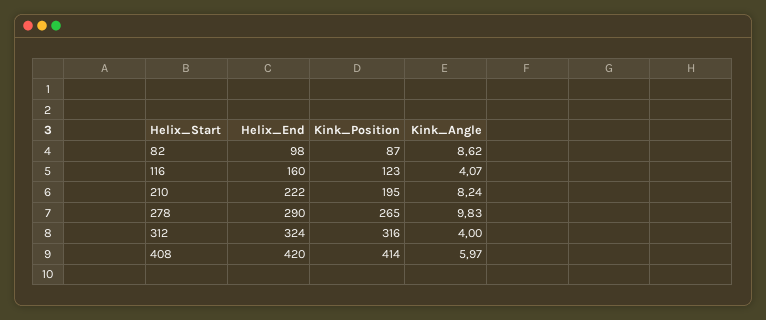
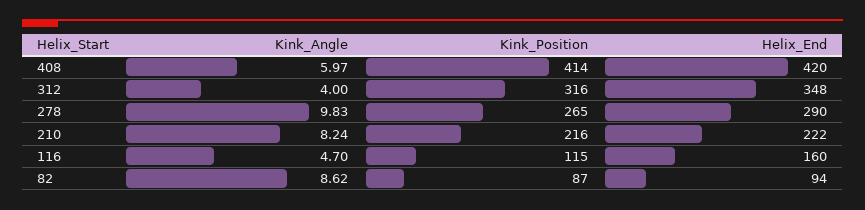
  {
    "Helix_End": {
-     "82": 98,
+     "82": 94,
      "116": 160,
      "210": 222,
      "278": 290,
-     "312": 324,
+     "312": 348,
      "408": 420
    },
    "Kink_Position": {
      "82": 87,
-     "116": 123,
+     "116": 115,
-     "210": 195,
+     "210": 216,
      "278": 265,
      "312": 316,
      "408": 414
    },
    "Kink_Angle": {
      "82": 8.62,
-     "116": 4.07,
+     "116": 4.7,
      "210": 8.24,
      "278": 9.83,
      "312": 4,
      "408": 5.97
    }
  }

